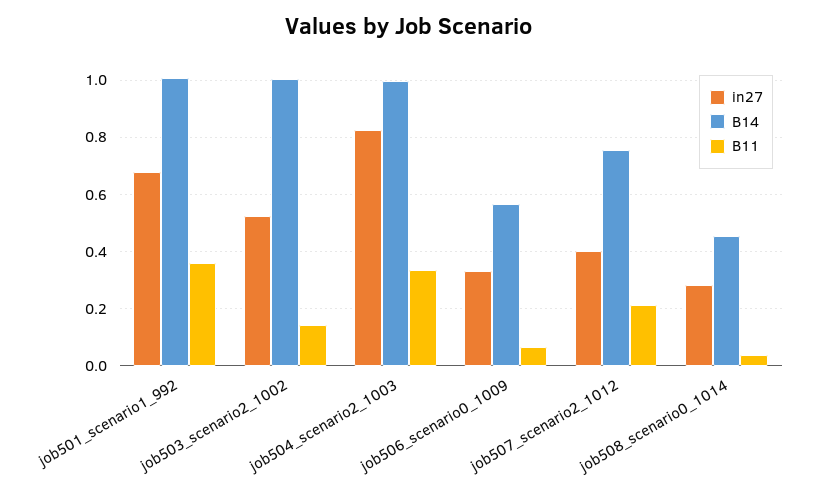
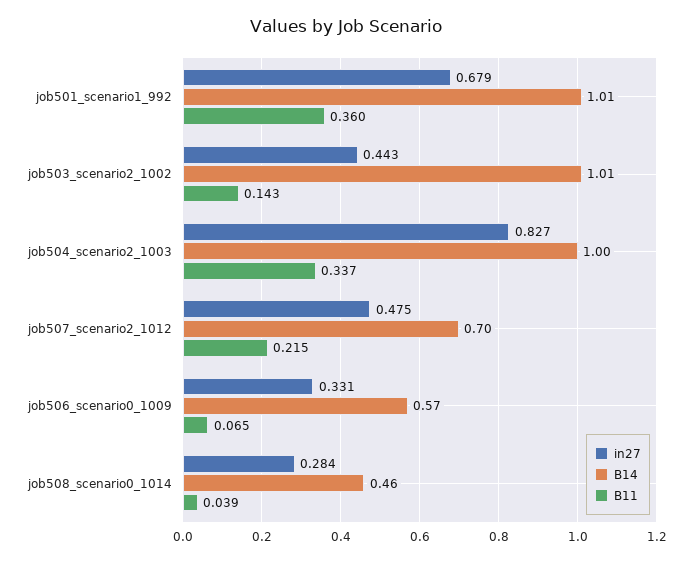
  {
    "in27": {
      "job501_scenario1_992": 0.679,
-     "job503_scenario2_1002": 0.525,
+     "job503_scenario2_1002": 0.443,
      "job504_scenario2_1003": 0.827,
      "job506_scenario0_1009": 0.331,
-     "job507_scenario2_1012": 0.4,
+     "job507_scenario2_1012": 0.475,
      "job508_scenario0_1014": 0.284
    },
    "B14": {
      "job501_scenario1_992": 1.01,
      "job503_scenario2_1002": 1.01,
      "job504_scenario2_1003": 1,
      "job506_scenario0_1009": 0.57,
-     "job507_scenario2_1012": 0.75,
+     "job507_scenario2_1012": 0.7,
      "job508_scenario0_1014": 0.46
    },
    "B11": {
      "job501_scenario1_992": 0.36,
      "job503_scenario2_1002": 0.143,
      "job504_scenario2_1003": 0.337,
      "job506_scenario0_1009": 0.065,
      "job507_scenario2_1012": 0.215,
      "job508_scenario0_1014": 0.039
    }
  }

